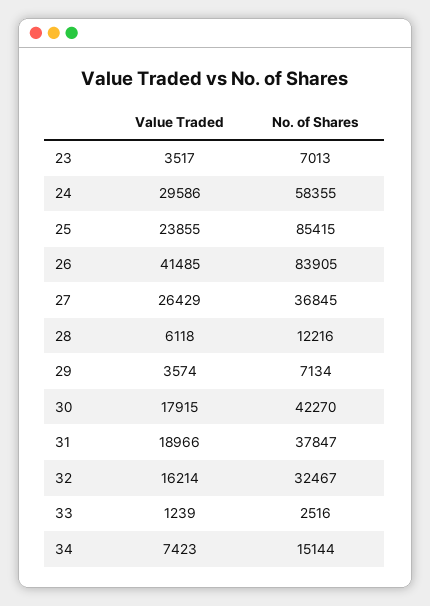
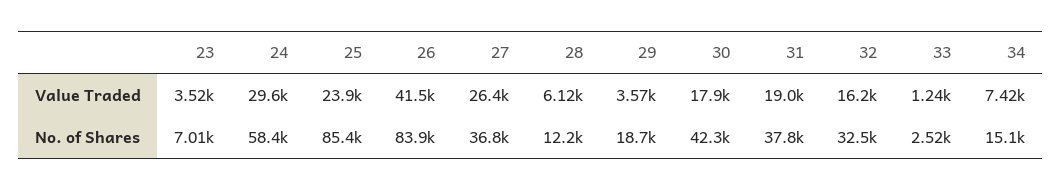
  {
    "Value Traded": {
      "23": 3517,
      "24": 29586,
      "25": 23855,
      "26": 41485,
      "27": 26429,
      "28": 6118,
      "29": 3574,
      "30": 17915,
      "31": 18966,
      "32": 16214,
      "33": 1239,
      "34": 7423
    },
    "No. of Shares": {
      "23": 7013,
      "24": 58355,
      "25": 85415,
      "26": 83905,
      "27": 36845,
      "28": 12216,
-     "29": 7134,
+     "29": 18700,
      "30": 42270,
      "31": 37847,
      "32": 32467,
      "33": 2516,
      "34": 15144
    }
  }

